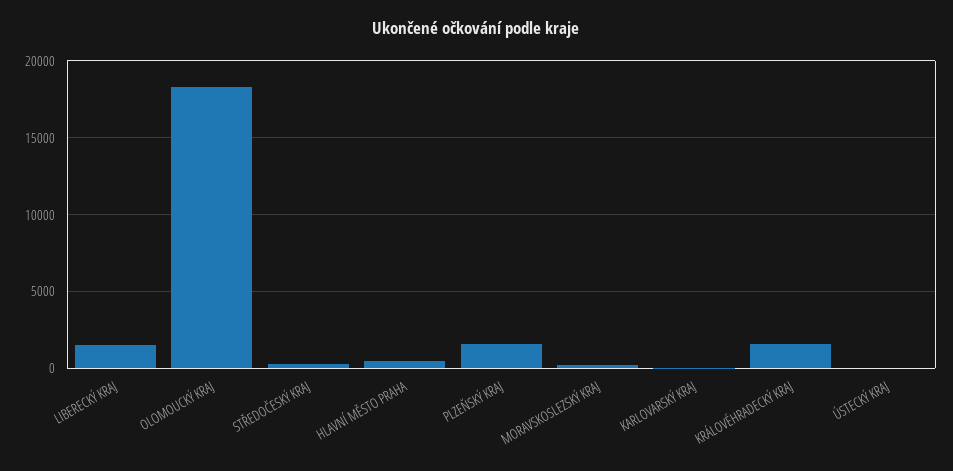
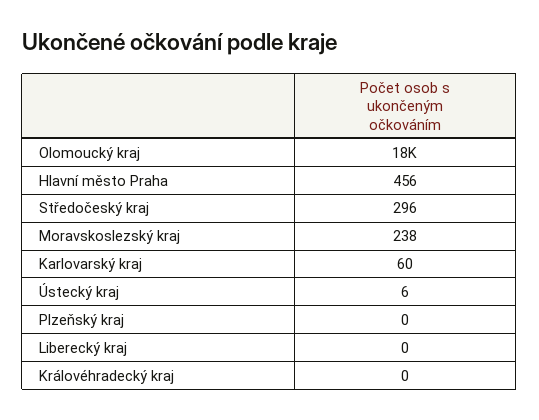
  {
-   "LIBERECKÝ KRAJ": 1500,
+   "LIBERECKÝ KRAJ": 0,
    "OLOMOUCKÝ KRAJ": 18000,
    "STŘEDOČESKÝ KRAJ": 296,
    "HLAVNÍ MĚSTO PRAHA": 456,
-   "PLZEŇSKÝ KRAJ": 1500,
+   "PLZEŇSKÝ KRAJ": 0,
    "MORAVSKOSLEZSKÝ KRAJ": 238,
    "KARLOVARSKÝ KRAJ": 60,
-   "KRÁLOVÉHRADECKÝ KRAJ": 1500,
+   "KRÁLOVÉHRADECKÝ KRAJ": 0,
    "ÚSTECKÝ KRAJ": 6
  }

